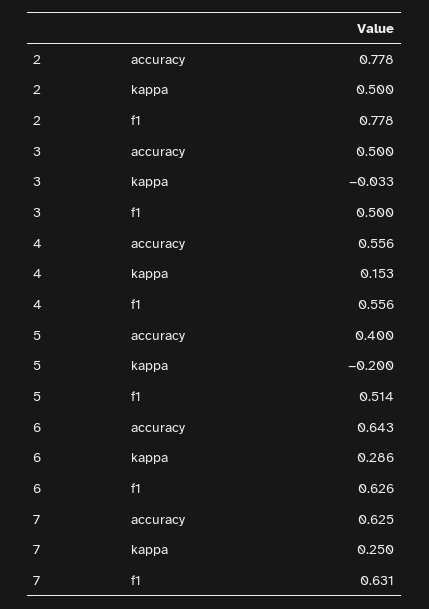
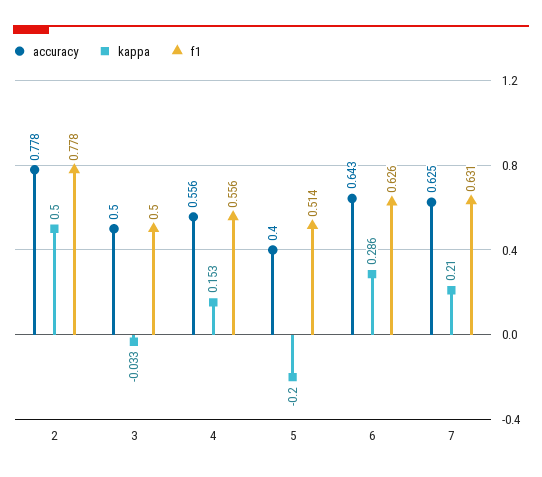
  {
    "accuracy": {
      "2": 0.778,
      "3": 0.5,
      "4": 0.556,
      "5": 0.4,
      "6": 0.643,
      "7": 0.625
    },
    "kappa": {
      "2": 0.5,
      "3": -0.033,
      "4": 0.153,
      "5": -0.2,
      "6": 0.286,
-     "7": 0.25
+     "7": 0.21
    },
    "f1": {
      "2": 0.778,
      "3": 0.5,
      "4": 0.556,
      "5": 0.514,
      "6": 0.626,
      "7": 0.631
    }
  }

